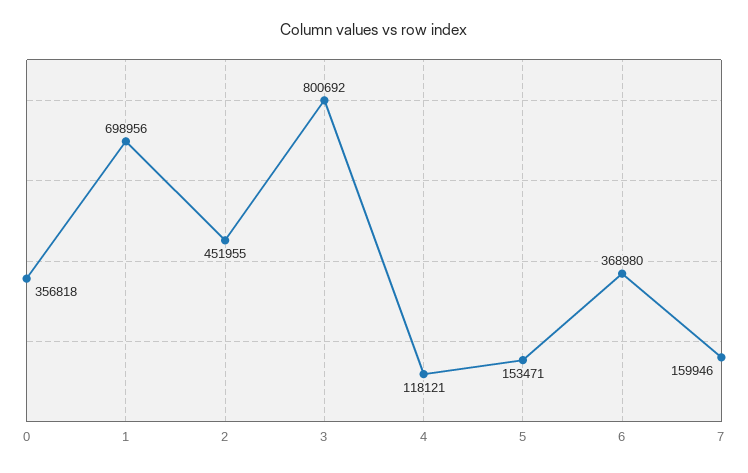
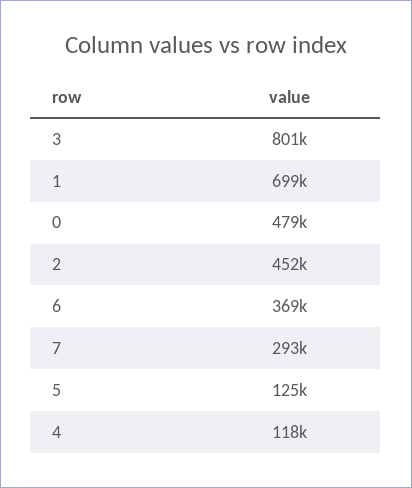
  {
-   "0": 356818,
+   "0": 479000,
    "1": 698956,
    "2": 451955,
    "3": 800692,
    "4": 118121,
-   "5": 153471,
+   "5": 125000,
    "6": 368980,
-   "7": 159946
+   "7": 293000
  }

